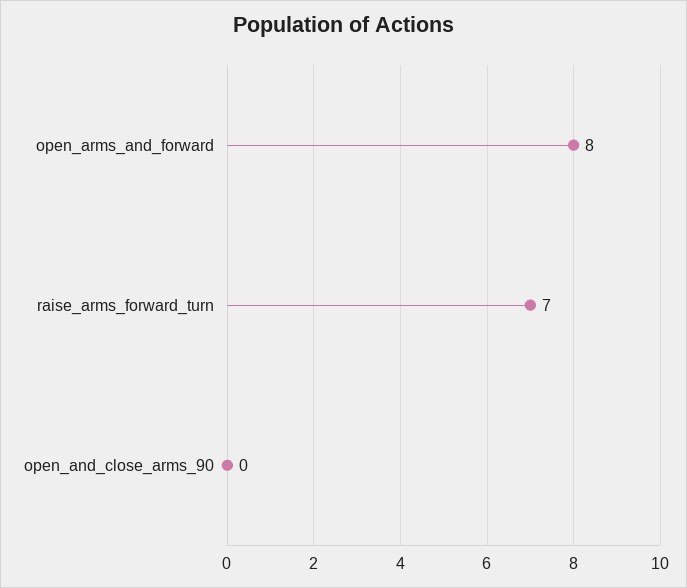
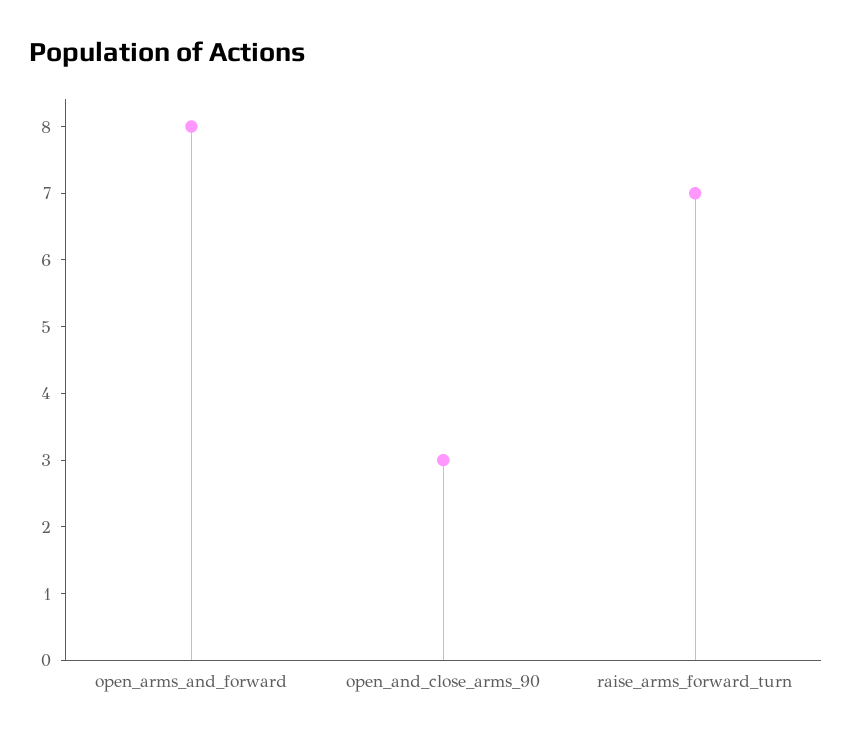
  {
    "open_arms_and_forward": 8,
    "raise_arms_forward_turn": 7,
-   "open_and_close_arms_90": 0
+   "open_and_close_arms_90": 3
  }

